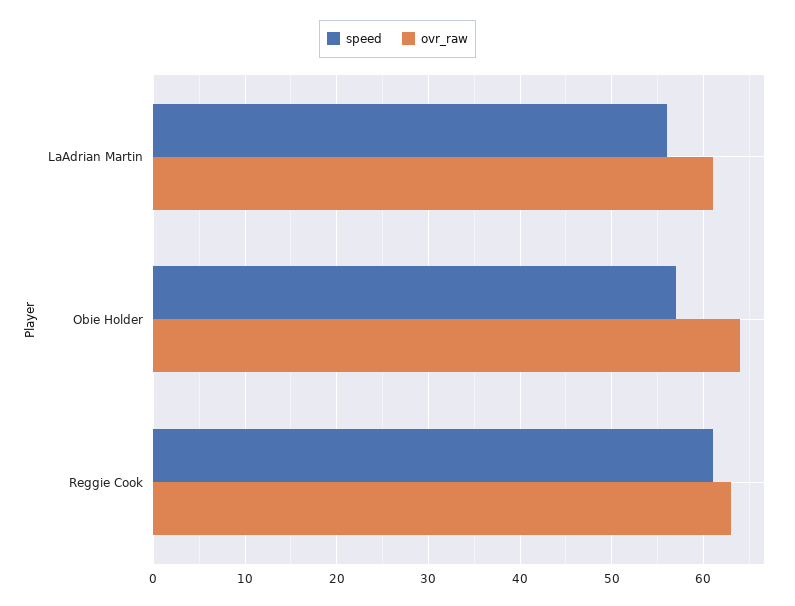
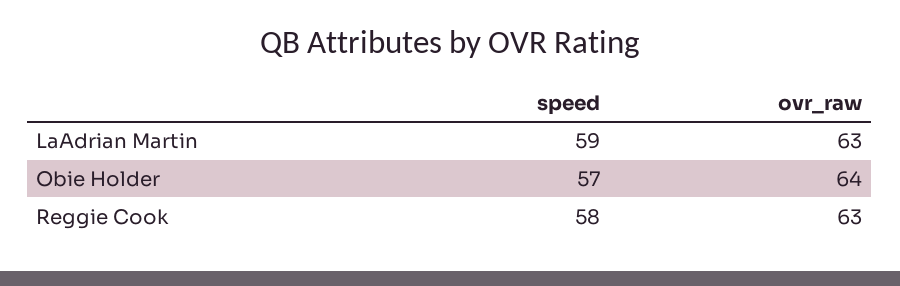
  {
    "speed": {
-     "LaAdrian Martin": 56,
+     "LaAdrian Martin": 59,
      "Obie Holder": 57,
-     "Reggie Cook": 61
+     "Reggie Cook": 58
    },
    "ovr_raw": {
-     "LaAdrian Martin": 61,
+     "LaAdrian Martin": 63,
      "Obie Holder": 64,
      "Reggie Cook": 63
    }
  }

